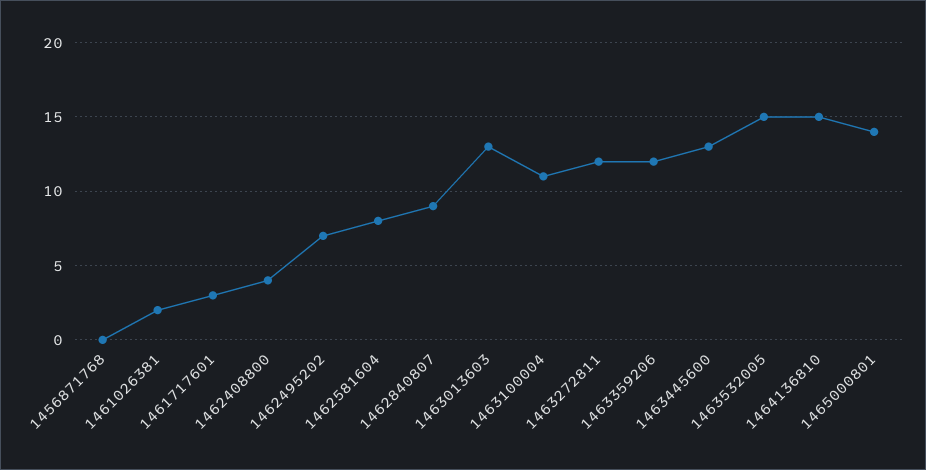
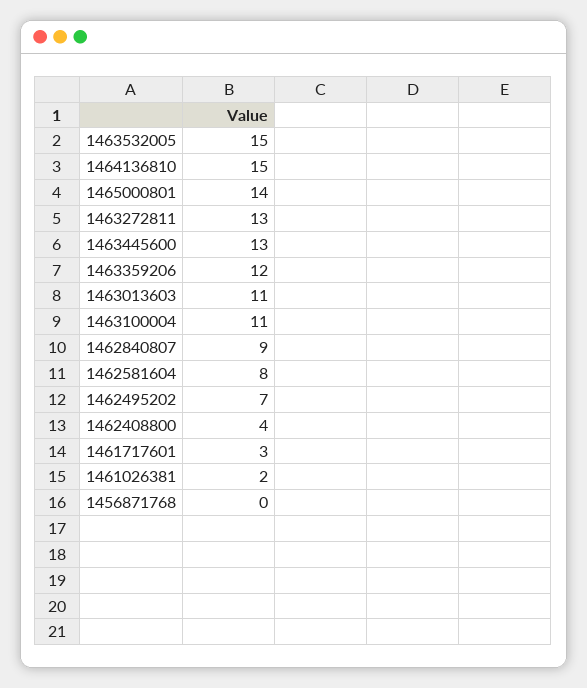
  {
    "1456871768": 0,
    "1461026381": 2,
    "1461717601": 3,
    "1462408800": 4,
    "1462495202": 7,
    "1462581604": 8,
    "1462840807": 9,
-   "1463013603": 13,
+   "1463013603": 11,
    "1463100004": 11,
-   "1463272811": 12,
+   "1463272811": 13,
    "1463359206": 12,
    "1463445600": 13,
    "1463532005": 15,
    "1464136810": 15,
    "1465000801": 14
  }

